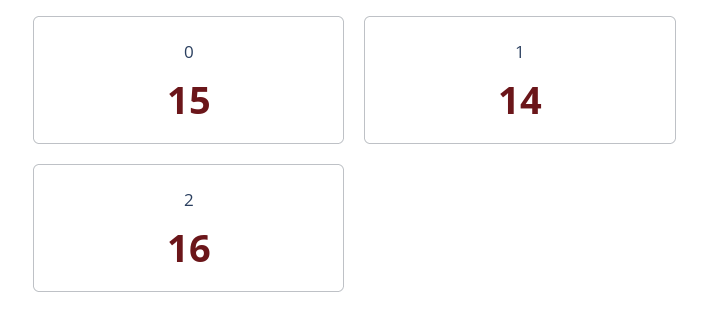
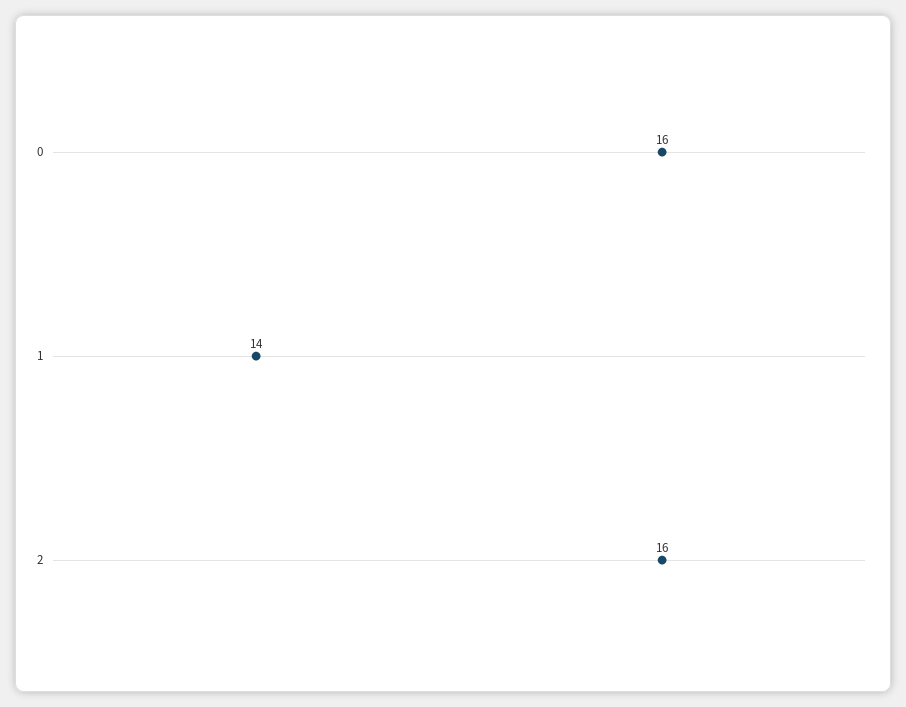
  {
-   "0": 15,
+   "0": 16,
    "1": 14,
    "2": 16
  }

